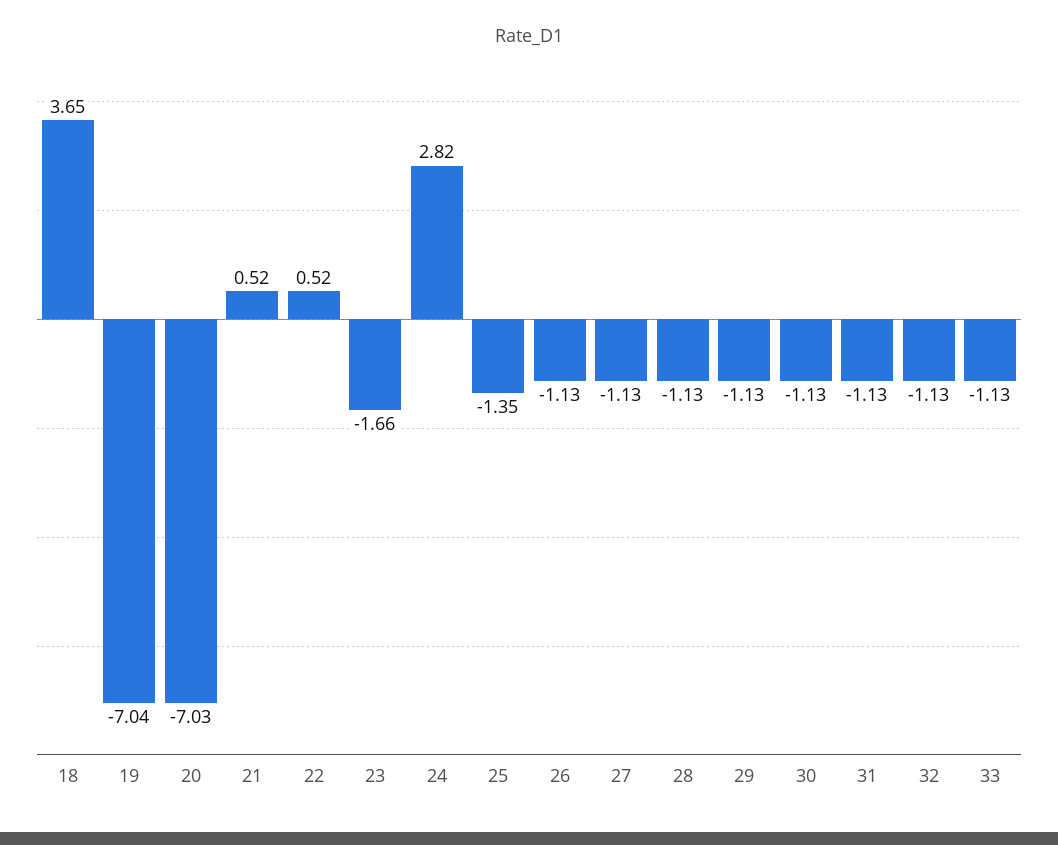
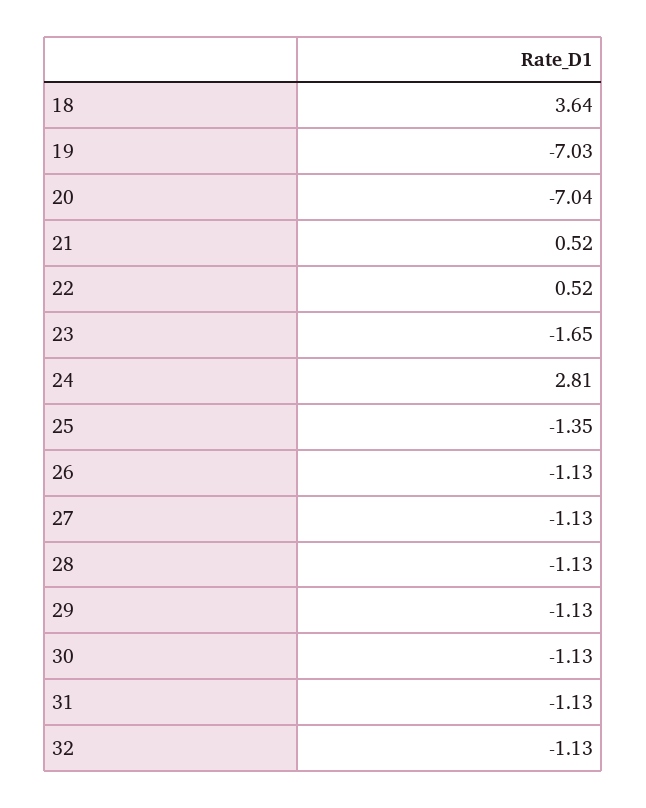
  {
-   "18": 3.65,
+   "18": 3.64,
-   "19": -7.04,
+   "19": -7.03,
-   "20": -7.03,
+   "20": -7.04,
    "21": 0.52,
    "22": 0.52,
-   "23": -1.66,
+   "23": -1.65,
-   "24": 2.82,
+   "24": 2.81,
    "25": -1.35,
    "26": -1.13,
    "27": -1.13,
    "28": -1.13,
    "29": -1.13,
    "30": -1.13,
    "31": -1.13,
-   "32": -1.13,
+   "32": -1.13
-   "33": -1.13
  }

